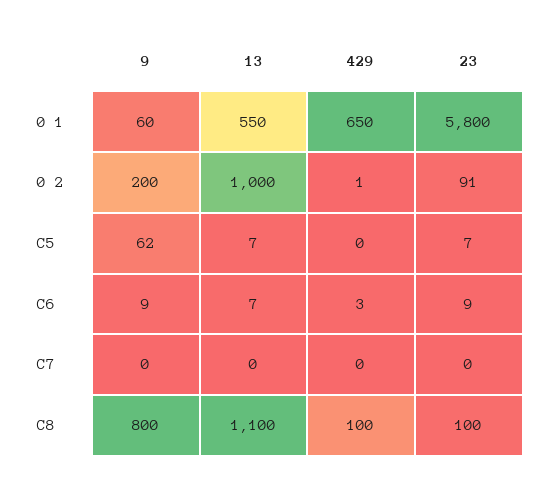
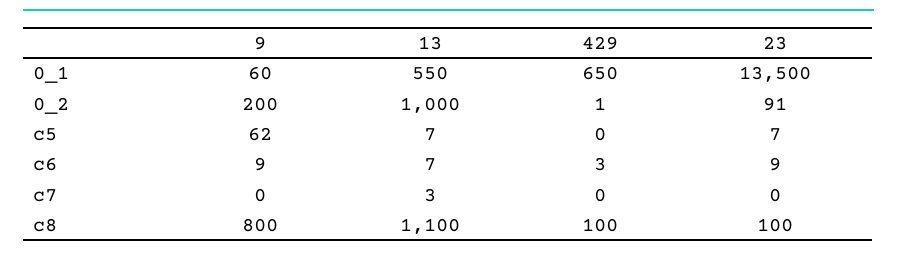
  {
    "9": {
      "0 1": 60,
      "0 2": 200,
      "C5": 62,
      "C6": 9,
      "C7": 0,
      "C8": 800
    },
    "13": {
      "0 1": 550,
      "0 2": 1000,
      "C5": 7,
      "C6": 7,
-     "C7": 0,
+     "C7": 3,
      "C8": 1100
    },
    "429": {
      "0 1": 650,
      "0 2": 1,
      "C5": 0,
      "C6": 3,
      "C7": 0,
      "C8": 100
    },
    "23": {
-     "0 1": 5800,
+     "0 1": 13500,
      "0 2": 91,
      "C5": 7,
      "C6": 9,
      "C7": 0,
      "C8": 100
    }
  }

